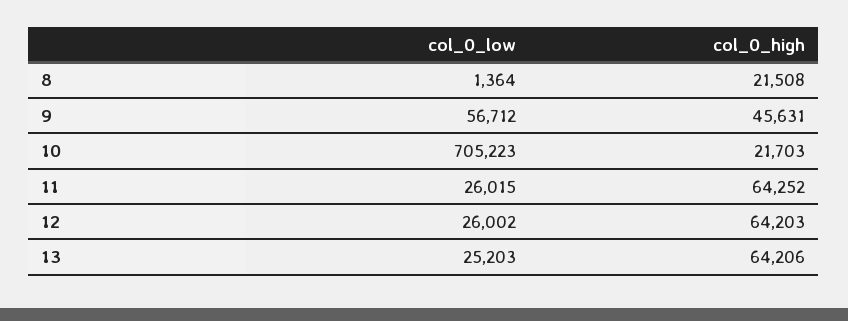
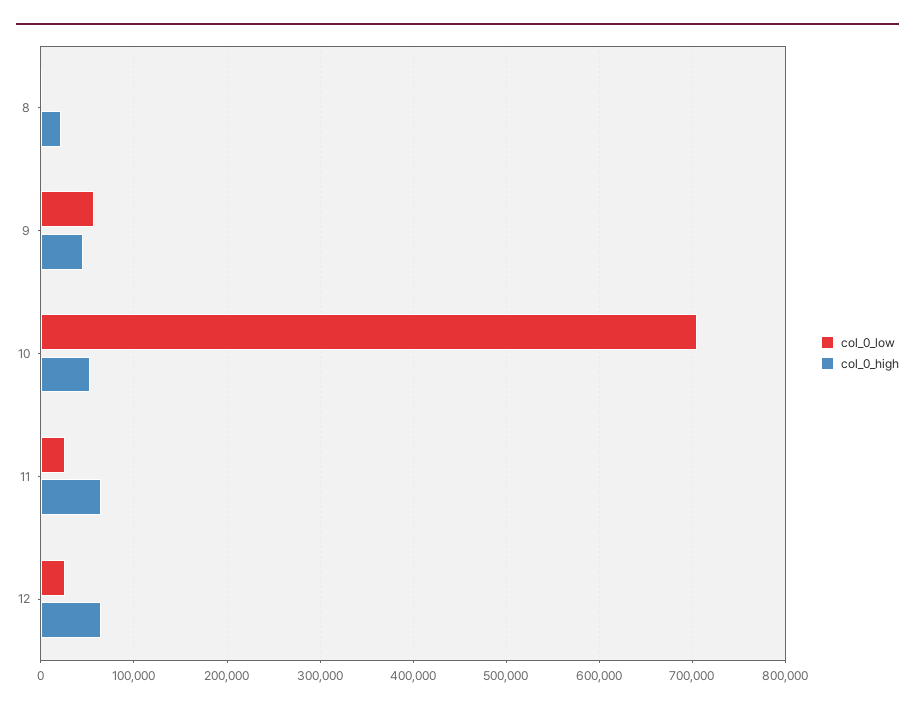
  {
    "col_0_low": {
      "8": 1364,
      "9": 56712,
      "10": 705223,
      "11": 26015,
-     "12": 26002,
+     "12": 26002
-     "13": 25203
    },
    "col_0_high": {
      "8": 21508,
      "9": 45631,
-     "10": 21703,
+     "10": 50000,
      "11": 64252,
-     "12": 64203,
+     "12": 64203
-     "13": 64206
    }
  }

